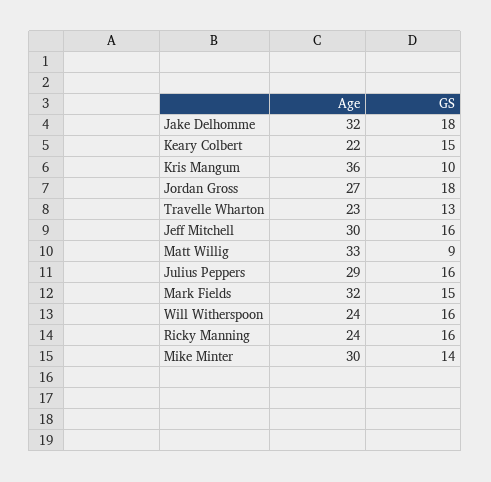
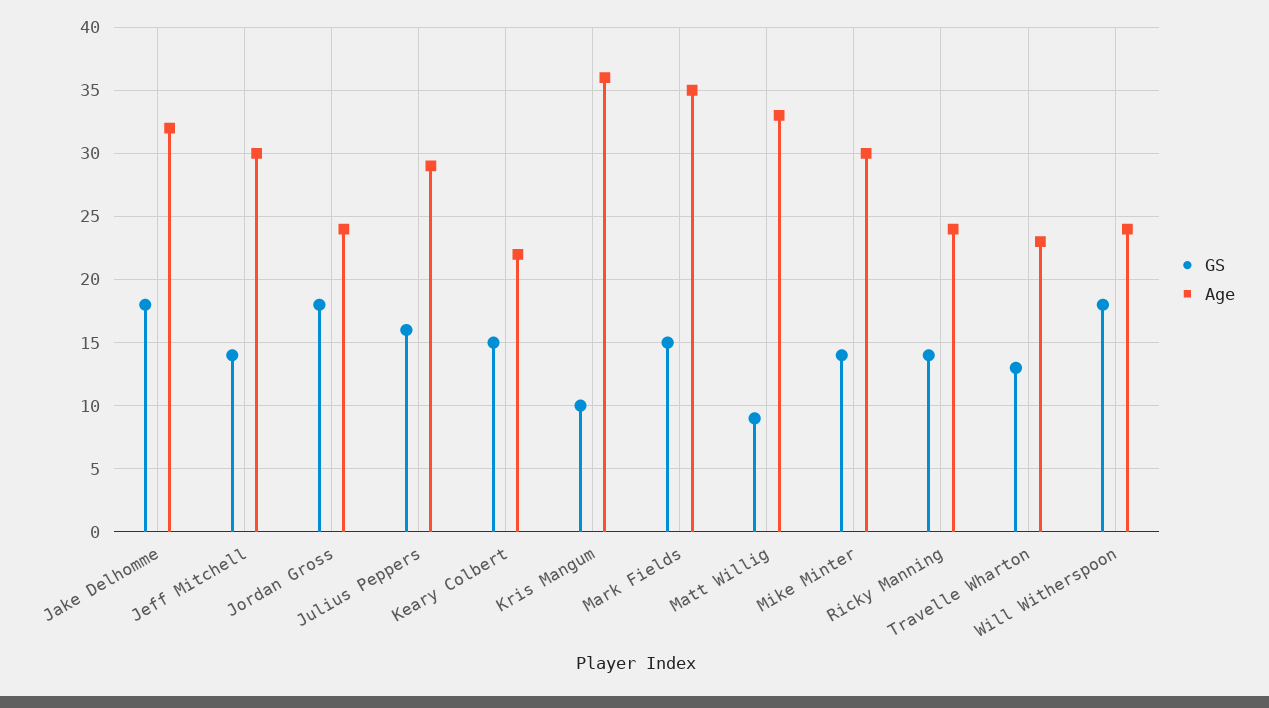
  {
    "Age": {
      "Jake Delhomme": 32,
      "Keary Colbert": 22,
      "Kris Mangum": 36,
-     "Jordan Gross": 27,
+     "Jordan Gross": 24,
      "Travelle Wharton": 23,
      "Jeff Mitchell": 30,
      "Matt Willig": 33,
      "Julius Peppers": 29,
-     "Mark Fields": 32,
+     "Mark Fields": 35,
      "Will Witherspoon": 24,
      "Ricky Manning": 24,
      "Mike Minter": 30
    },
    "GS": {
      "Jake Delhomme": 18,
      "Keary Colbert": 15,
      "Kris Mangum": 10,
      "Jordan Gross": 18,
      "Travelle Wharton": 13,
-     "Jeff Mitchell": 16,
+     "Jeff Mitchell": 14,
      "Matt Willig": 9,
      "Julius Peppers": 16,
      "Mark Fields": 15,
-     "Will Witherspoon": 16,
+     "Will Witherspoon": 18,
-     "Ricky Manning": 16,
+     "Ricky Manning": 14,
      "Mike Minter": 14
    }
  }

